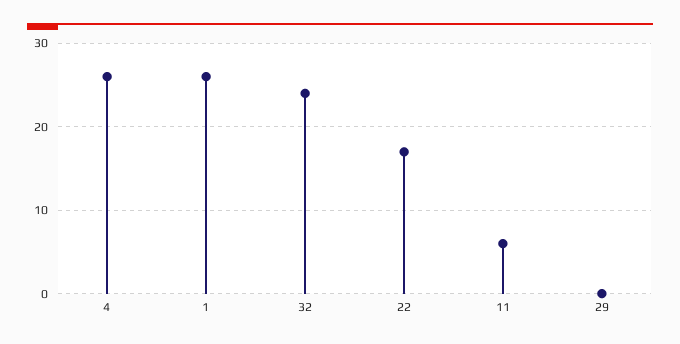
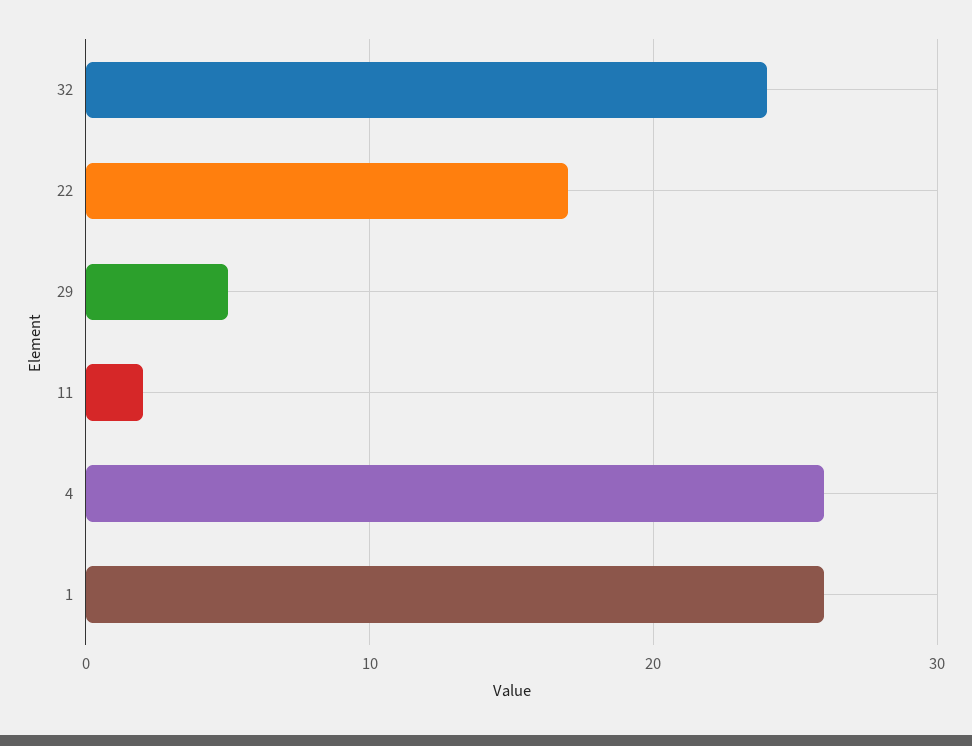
  {
    "4": 26,
    "1": 26,
    "32": 24,
    "22": 17,
-   "11": 6,
+   "11": 2,
-   "29": 0
+   "29": 5
  }

